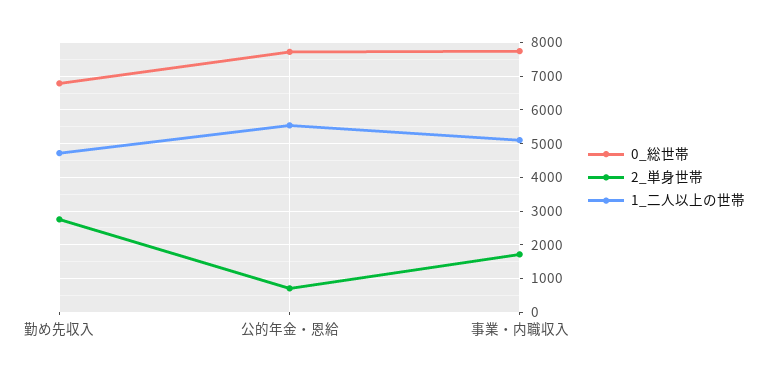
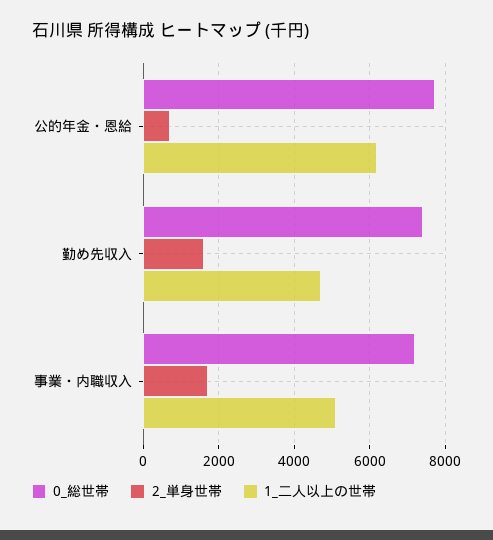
  {
    "0_総世帯": {
-     "勤め先収入": 6800,
+     "勤め先収入": 7400,
      "公的年金・恩給": 7800,
-     "事業・内職収入": 7800
+     "事業・内職収入": 7200
    },
    "2_単身世帯": {
-     "勤め先収入": 2800,
+     "勤め先収入": 1600,
      "公的年金・恩給": 800,
      "事業・内職収入": 1800
    },
    "1_二人以上の世帯": {
      "勤め先収入": 4800,
-     "公的年金・恩給": 5600,
+     "公的年金・恩給": 6200,
      "事業・内職収入": 5200
    }
  }

